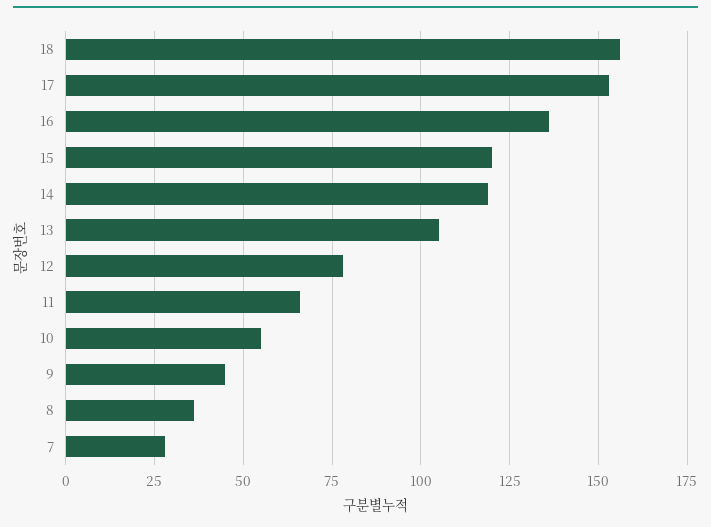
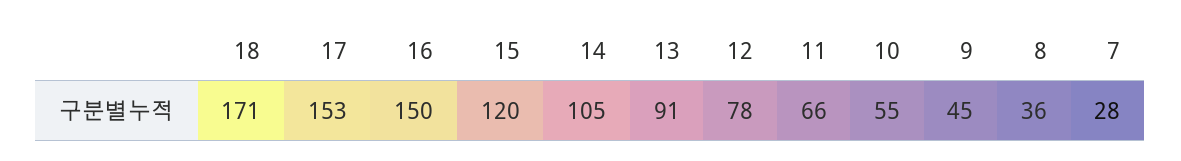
  {
-   "18": 155,
+   "18": 171,
    "17": 153,
-   "16": 135,
+   "16": 150,
    "15": 120,
-   "14": 120,
+   "14": 105,
-   "13": 105,
+   "13": 91,
    "12": 78,
    "11": 66,
    "10": 55,
    "9": 45,
    "8": 36,
    "7": 28
  }

